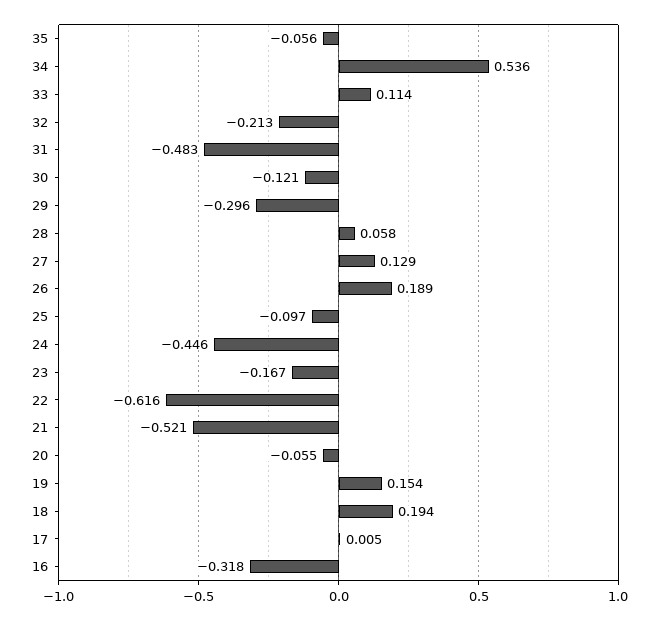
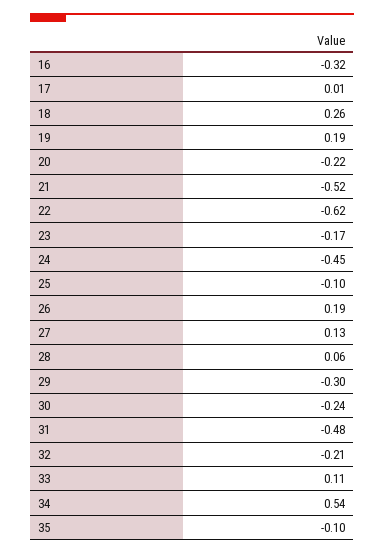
  {
-   "35": -0.056,
+   "35": -0.1,
    "34": 0.536,
    "33": 0.114,
    "32": -0.213,
    "31": -0.483,
-   "30": -0.121,
+   "30": -0.24,
    "29": -0.296,
    "28": 0.058,
    "27": 0.129,
    "26": 0.189,
    "25": -0.097,
    "24": -0.446,
    "23": -0.167,
    "22": -0.616,
    "21": -0.521,
-   "20": -0.055,
+   "20": -0.22,
-   "19": 0.154,
+   "19": 0.19,
-   "18": 0.194,
+   "18": 0.26,
    "17": 0.005,
    "16": -0.318
  }

